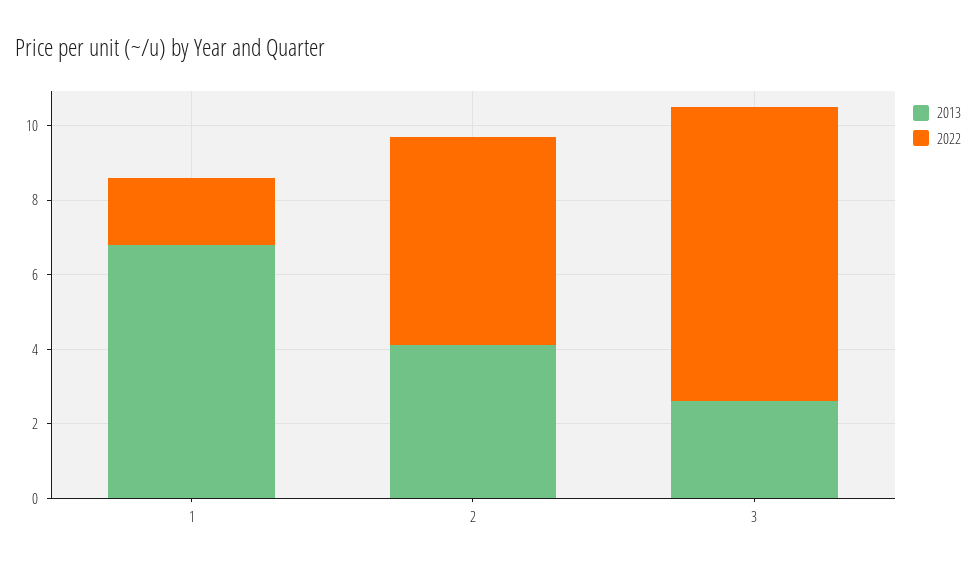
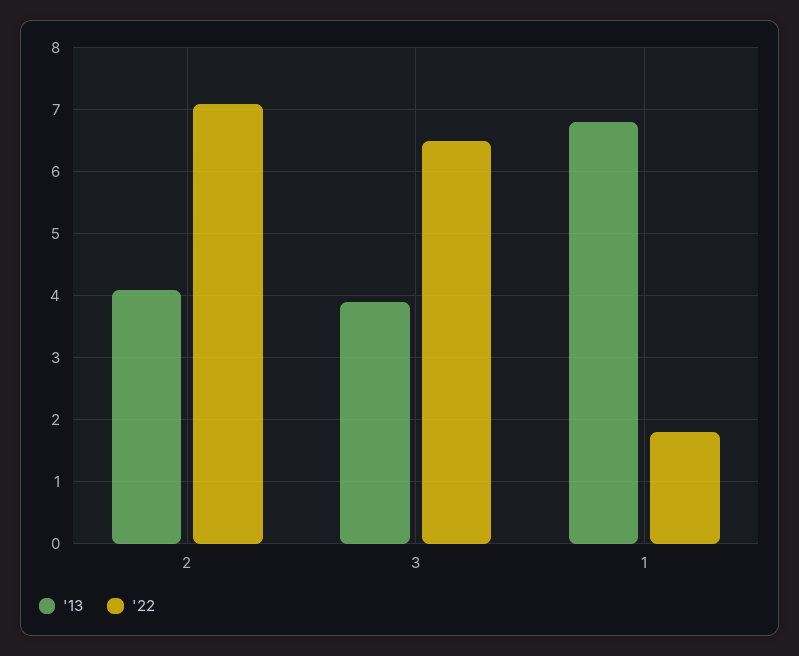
  {
    "2013": {
      "1": 6.8,
      "2": 4.1,
-     "3": 2.5
+     "3": 3.9
    },
    "2022": {
      "1": 1.8,
-     "2": 5.5,
+     "2": 7.1,
-     "3": 8
+     "3": 6.5
    }
  }

